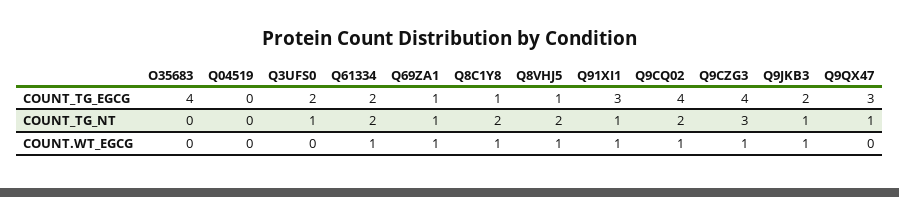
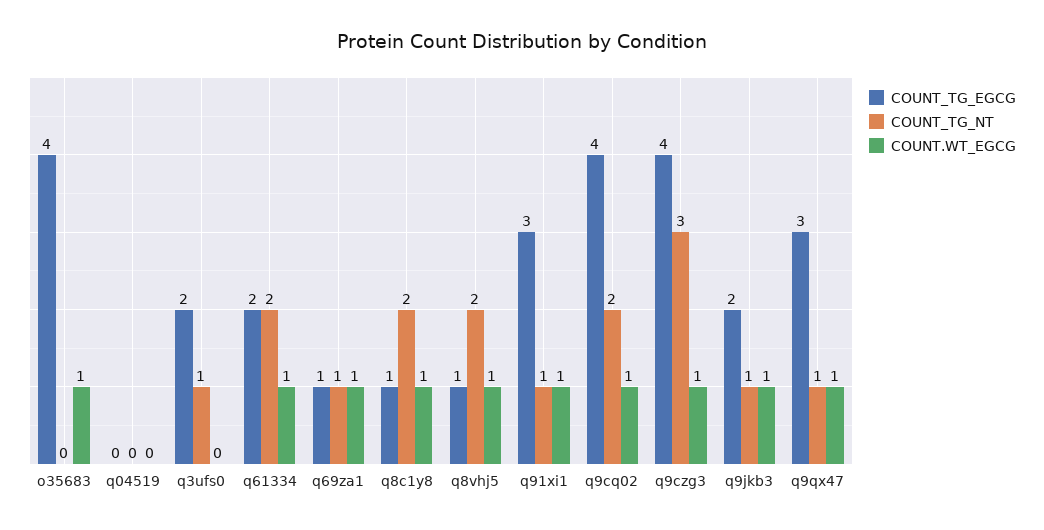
  {
    "COUNT_TG_EGCG": {
      "O35683": 4,
      "Q04519": 0,
      "Q3UFS0": 2,
      "Q61334": 2,
      "Q69ZA1": 1,
      "Q8C1Y8": 1,
      "Q8VHJ5": 1,
      "Q91XI1": 3,
      "Q9CQ02": 4,
      "Q9CZG3": 4,
      "Q9JKB3": 2,
      "Q9QX47": 3
    },
    "COUNT_TG_NT": {
      "O35683": 0,
      "Q04519": 0,
      "Q3UFS0": 1,
      "Q61334": 2,
      "Q69ZA1": 1,
      "Q8C1Y8": 2,
      "Q8VHJ5": 2,
      "Q91XI1": 1,
      "Q9CQ02": 2,
      "Q9CZG3": 3,
      "Q9JKB3": 1,
      "Q9QX47": 1
    },
    "COUNT.WT_EGCG": {
-     "O35683": 0,
+     "O35683": 1,
      "Q04519": 0,
      "Q3UFS0": 0,
      "Q61334": 1,
      "Q69ZA1": 1,
      "Q8C1Y8": 1,
      "Q8VHJ5": 1,
      "Q91XI1": 1,
      "Q9CQ02": 1,
      "Q9CZG3": 1,
      "Q9JKB3": 1,
-     "Q9QX47": 0
+     "Q9QX47": 1
    }
  }

